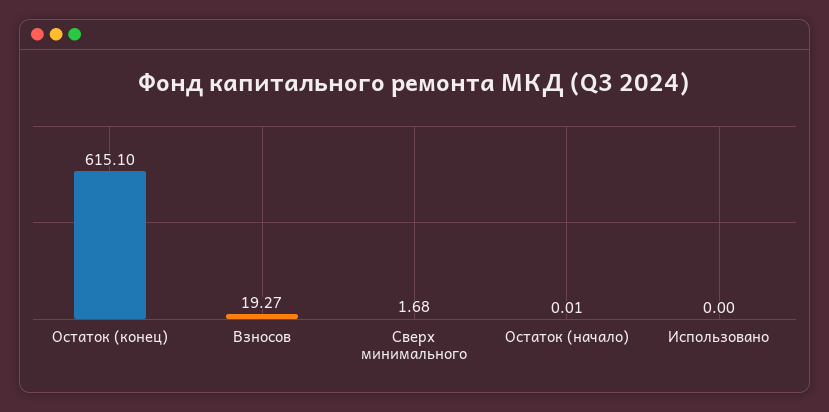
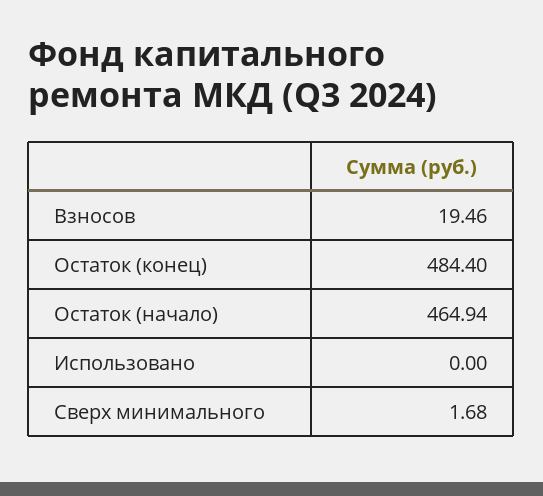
  {
-   "Остаток (конец)": 615.1,
+   "Остаток (конец)": 484.4,
-   "Взносов": 19.27,
+   "Взносов": 19.46,
    "Сверх минимального": 1.68,
-   "Остаток (начало)": 0.01,
+   "Остаток (начало)": 464.94,
    "Использовано": 0
  }

